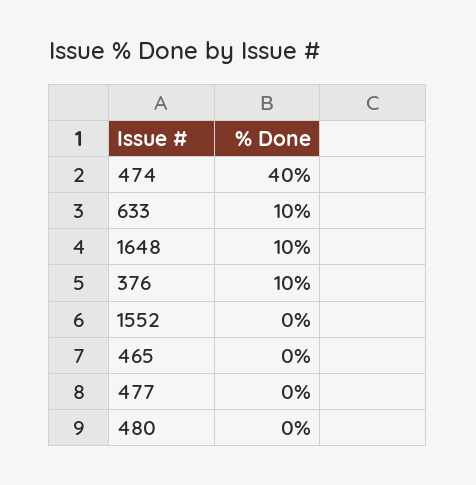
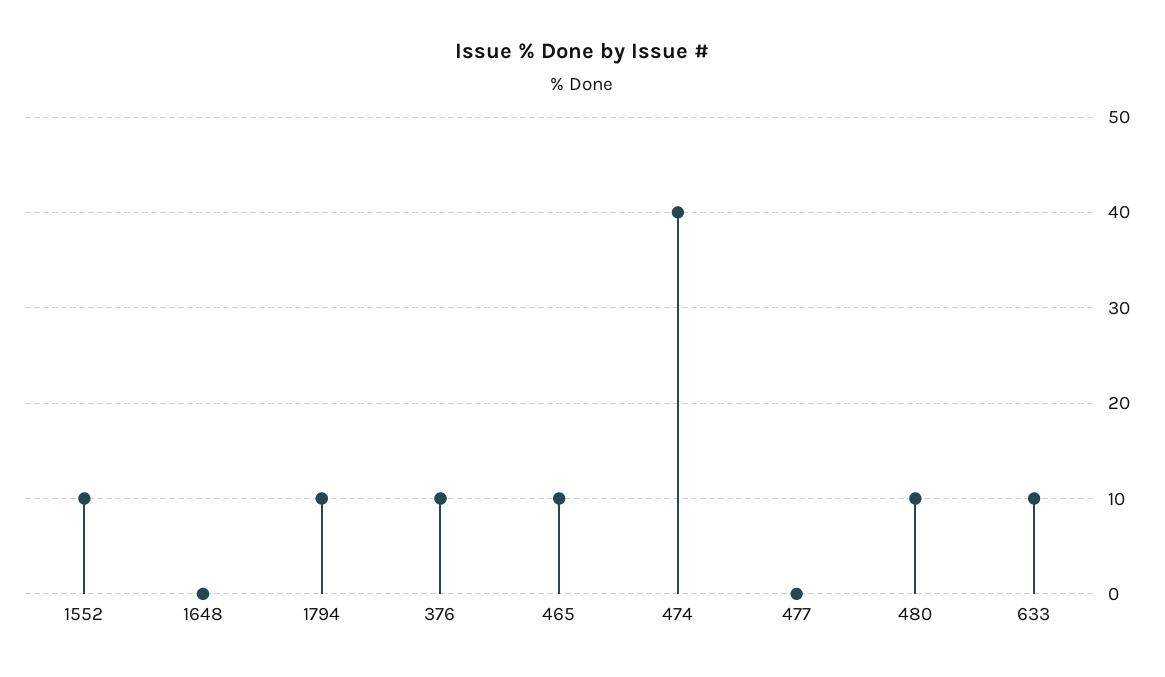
  {
    "474": 40,
    "633": 10,
-   "1648": 10,
+   "1648": 0,
    "376": 10,
-   "1552": 0,
+   "1552": 10,
-   "465": 0,
+   "465": 10,
    "477": 0,
-   "480": 0
+   "480": 10,
+   "1794": 10
  }

